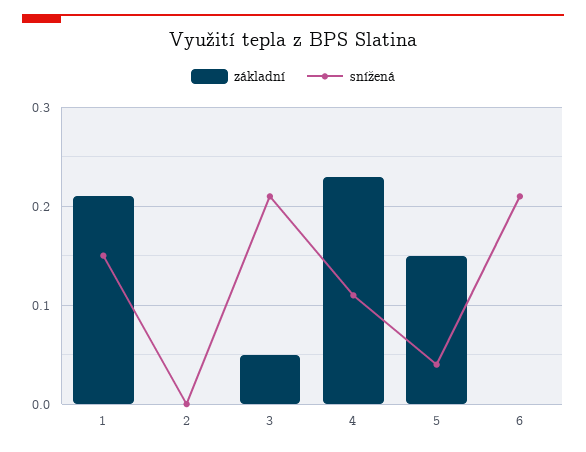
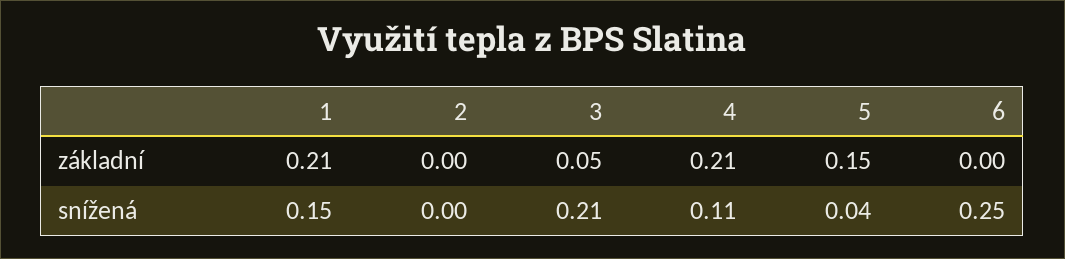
  {
    "základní": {
      "1": 0.21,
      "2": 0,
      "3": 0.05,
-     "4": 0.23,
+     "4": 0.21,
      "5": 0.15,
      "6": 0
    },
    "snížená": {
      "1": 0.15,
      "2": 0,
      "3": 0.21,
      "4": 0.11,
      "5": 0.04,
-     "6": 0.21
+     "6": 0.25
    }
  }

